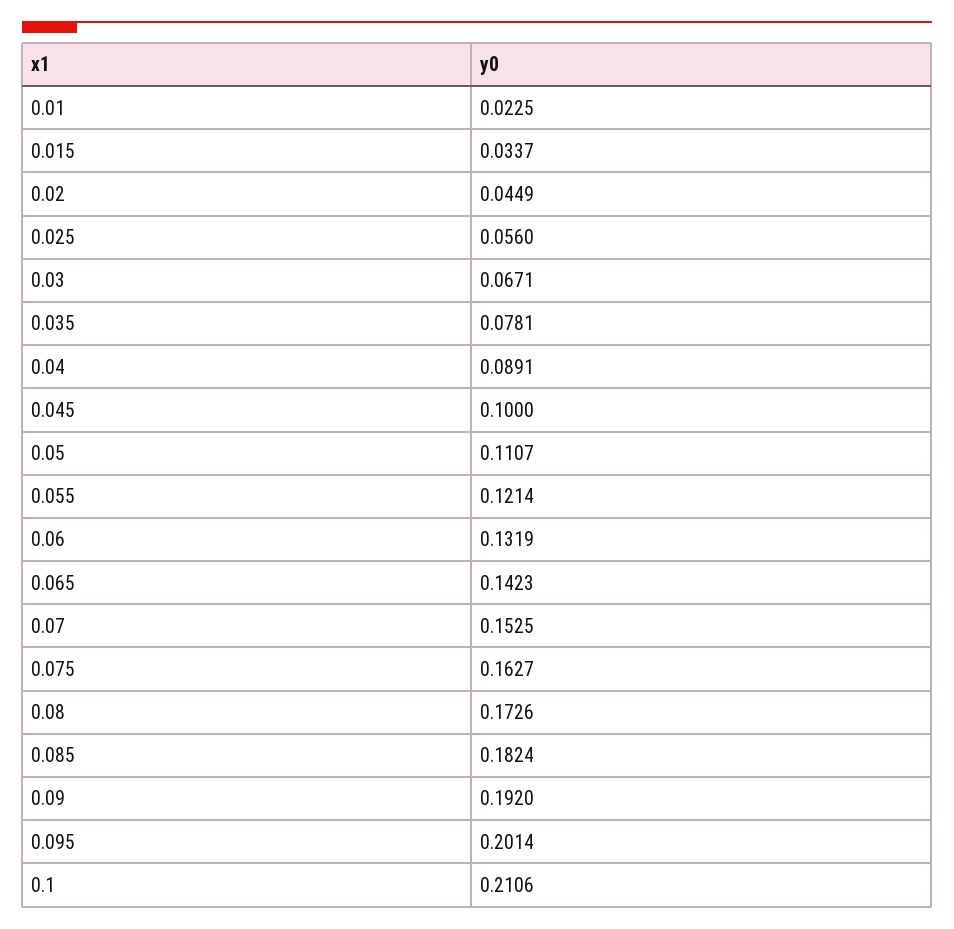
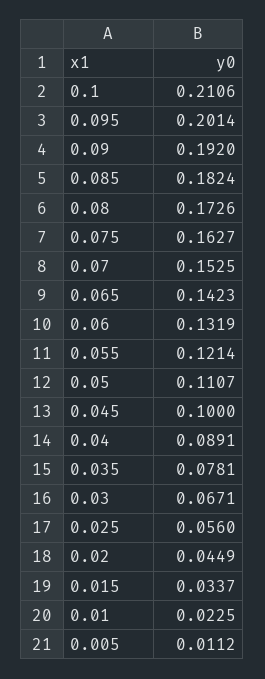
  {
    "0.01": 0.0225,
    "0.015": 0.0337,
    "0.02": 0.0449,
    "0.025": 0.056,
    "0.03": 0.0671,
    "0.035": 0.0781,
    "0.04": 0.0891,
    "0.045": 0.1,
    "0.05": 0.1107,
    "0.055": 0.1214,
    "0.06": 0.1319,
    "0.065": 0.1423,
    "0.07": 0.1525,
    "0.075": 0.1627,
    "0.08": 0.1726,
    "0.085": 0.1824,
    "0.09": 0.192,
    "0.095": 0.2014,
-   "0.1": 0.2106
+   "0.1": 0.2106,
+   "0.005": 0.0112
  }

